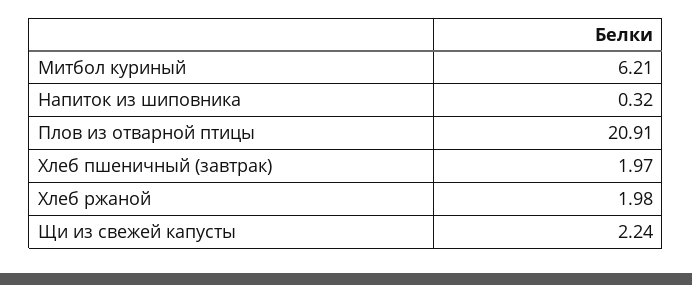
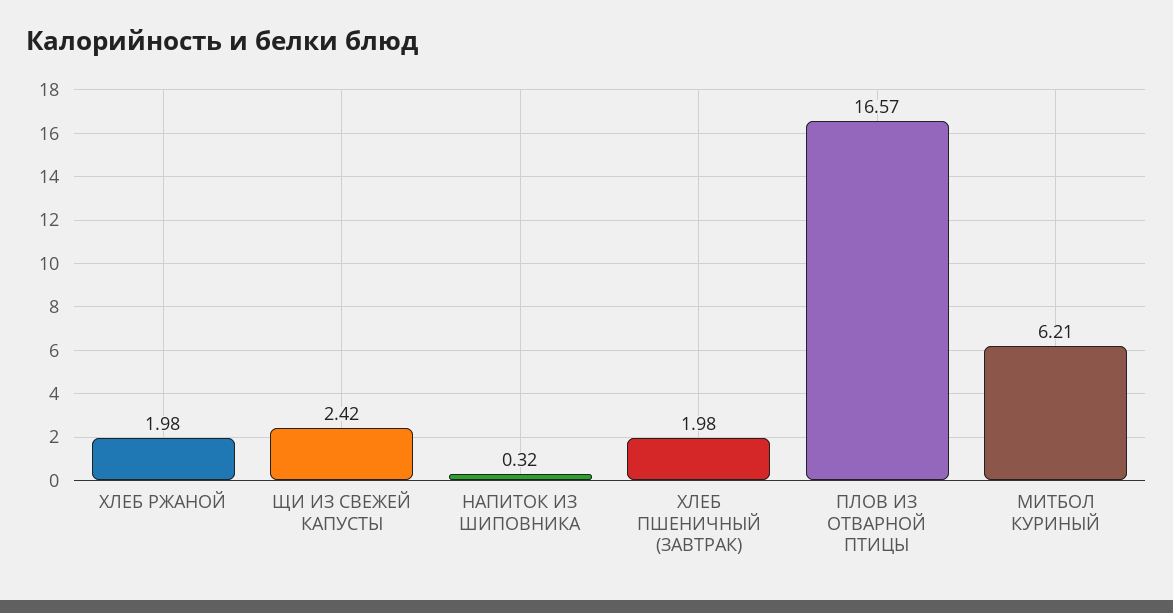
  {
    "Митбол куриный": 6.21,
    "Напиток из шиповника": 0.32,
-   "Плов из отварной птицы": 20.91,
+   "Плов из отварной птицы": 16.57,
-   "Хлеб пшеничный (завтрак)": 1.97,
+   "Хлеб пшеничный (завтрак)": 1.98,
    "Хлеб ржаной": 1.98,
-   "Щи из свежей капусты": 2.24
+   "Щи из свежей капусты": 2.42
  }

